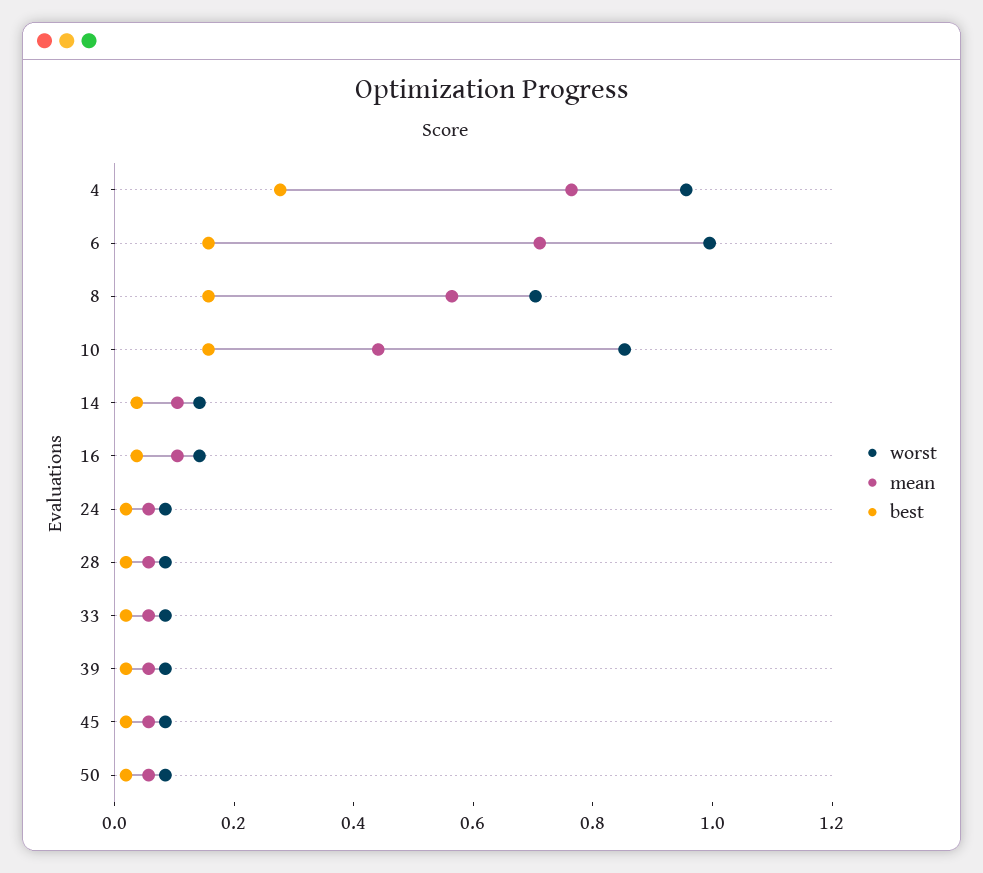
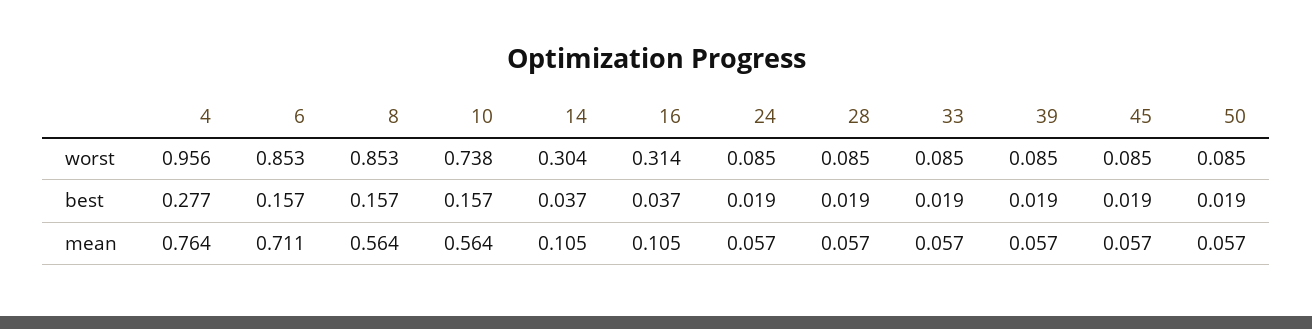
  {
    "worst": {
      "4": 0.956,
-     "6": 1,
+     "6": 0.853,
-     "8": 0.7,
+     "8": 0.853,
-     "10": 0.85,
+     "10": 0.738,
-     "14": 0.15,
+     "14": 0.304,
-     "16": 0.15,
+     "16": 0.314,
      "24": 0.085,
      "28": 0.085,
      "33": 0.085,
      "39": 0.085,
      "45": 0.085,
      "50": 0.085
    },
    "mean": {
      "4": 0.764,
      "6": 0.711,
      "8": 0.564,
-     "10": 0.45,
+     "10": 0.564,
      "14": 0.105,
      "16": 0.105,
      "24": 0.057,
      "28": 0.057,
      "33": 0.057,
      "39": 0.057,
      "45": 0.057,
      "50": 0.057
    },
    "best": {
      "4": 0.277,
      "6": 0.157,
      "8": 0.157,
      "10": 0.157,
      "14": 0.037,
      "16": 0.037,
      "24": 0.019,
      "28": 0.019,
      "33": 0.019,
      "39": 0.019,
      "45": 0.019,
      "50": 0.019
    }
  }

